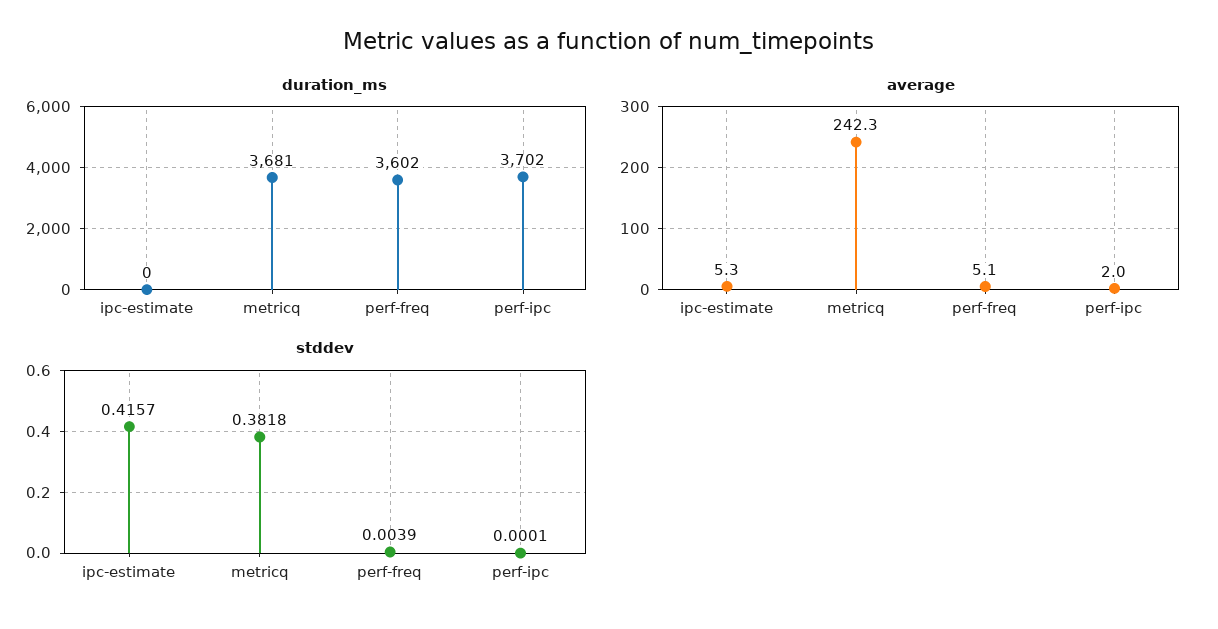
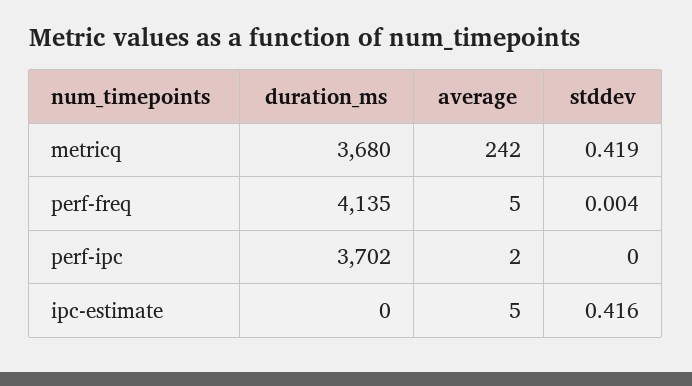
  {
    "duration_ms": {
      "ipc-estimate": 0,
-     "metricq": 3681,
+     "metricq": 3680,
-     "perf-freq": 3602,
+     "perf-freq": 4135,
      "perf-ipc": 3702
    },
    "average": {
      "ipc-estimate": 5.3,
      "metricq": 242.3,
      "perf-freq": 5.1,
      "perf-ipc": 2
    },
    "stddev": {
      "ipc-estimate": 0.4157,
-     "metricq": 0.3818,
+     "metricq": 0.419,
      "perf-freq": 0.0039,
      "perf-ipc": 0.0001
    }
  }

